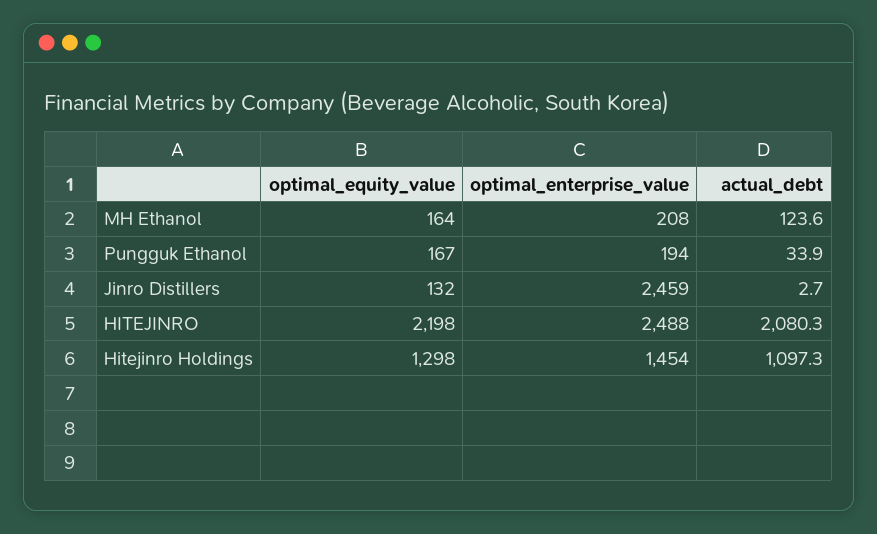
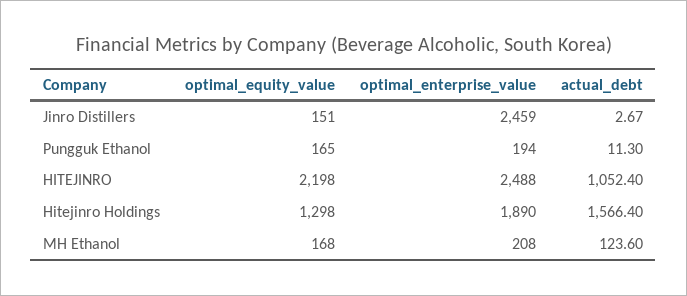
  {
    "optimal_equity_value": {
-     "MH Ethanol": 164,
+     "MH Ethanol": 168,
-     "Pungguk Ethanol": 167,
+     "Pungguk Ethanol": 165,
-     "Jinro Distillers": 132,
+     "Jinro Distillers": 151,
      "HITEJINRO": 2198,
      "Hitejinro Holdings": 1298
    },
    "optimal_enterprise_value": {
      "MH Ethanol": 208,
      "Pungguk Ethanol": 194,
      "Jinro Distillers": 2459,
      "HITEJINRO": 2488,
-     "Hitejinro Holdings": 1454
+     "Hitejinro Holdings": 1890
    },
    "actual_debt": {
      "MH Ethanol": 123.6,
-     "Pungguk Ethanol": 33.9,
+     "Pungguk Ethanol": 11.3,
      "Jinro Distillers": 2.67,
-     "HITEJINRO": 2080.3,
+     "HITEJINRO": 1052.4,
-     "Hitejinro Holdings": 1097.3
+     "Hitejinro Holdings": 1566.4
    }
  }

